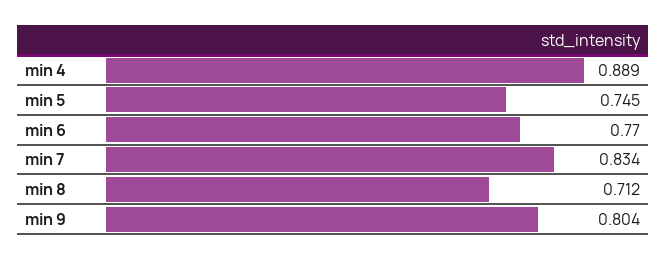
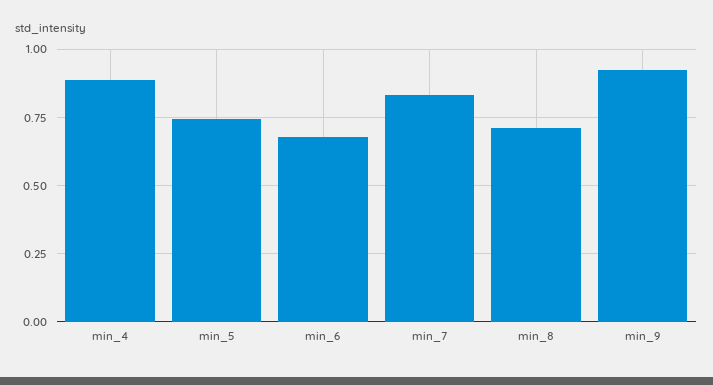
  {
    "min 4": 0.889,
    "min 5": 0.745,
-   "min 6": 0.77,
+   "min 6": 0.675,
    "min 7": 0.834,
    "min 8": 0.712,
-   "min 9": 0.804
+   "min 9": 0.925
  }

